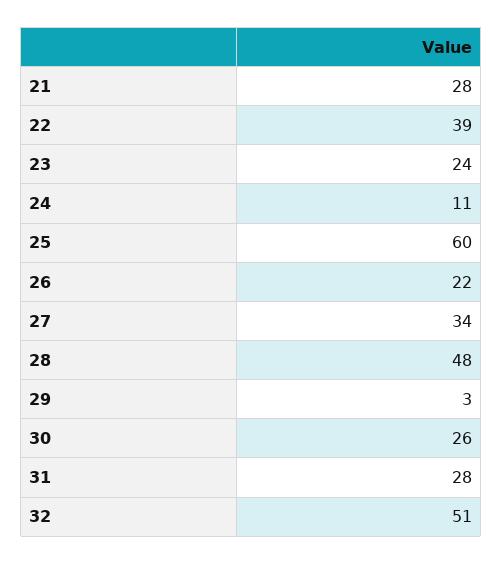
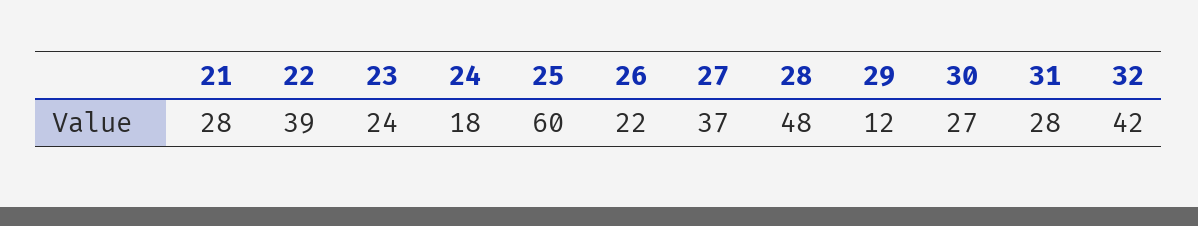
  {
    "21": 28,
    "22": 39,
    "23": 24,
-   "24": 11,
+   "24": 18,
    "25": 60,
    "26": 22,
-   "27": 34,
+   "27": 37,
    "28": 48,
-   "29": 3,
+   "29": 12,
-   "30": 26,
+   "30": 27,
    "31": 28,
-   "32": 51
+   "32": 42
  }

